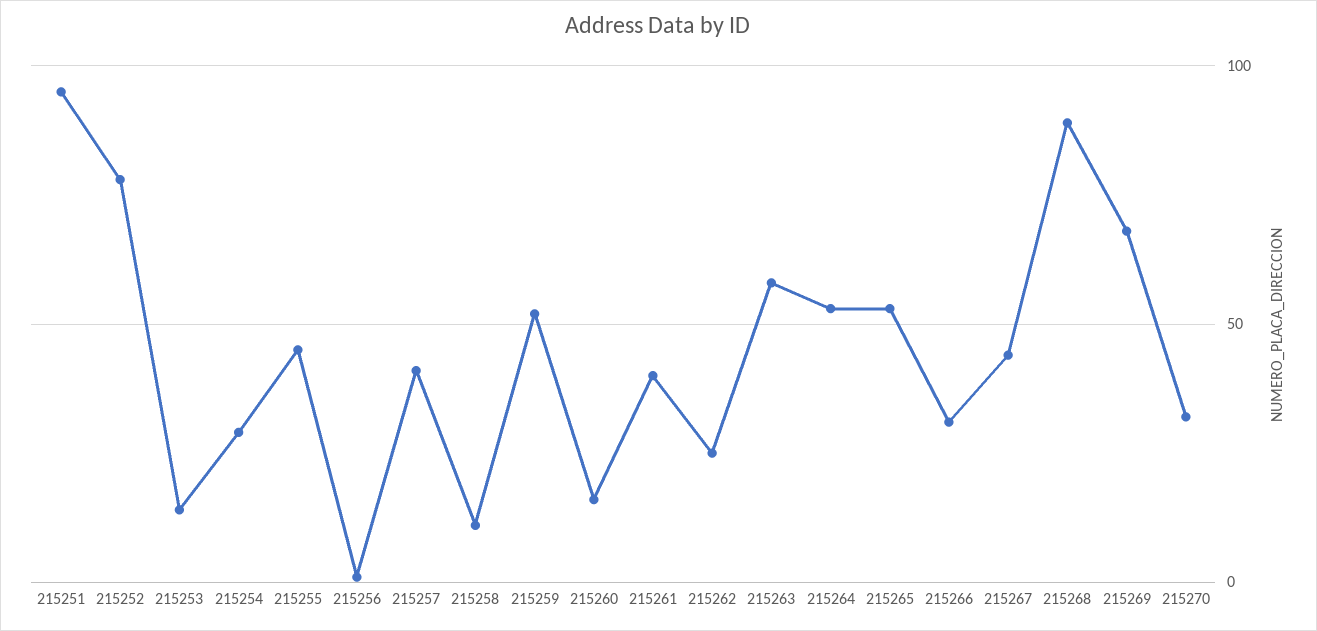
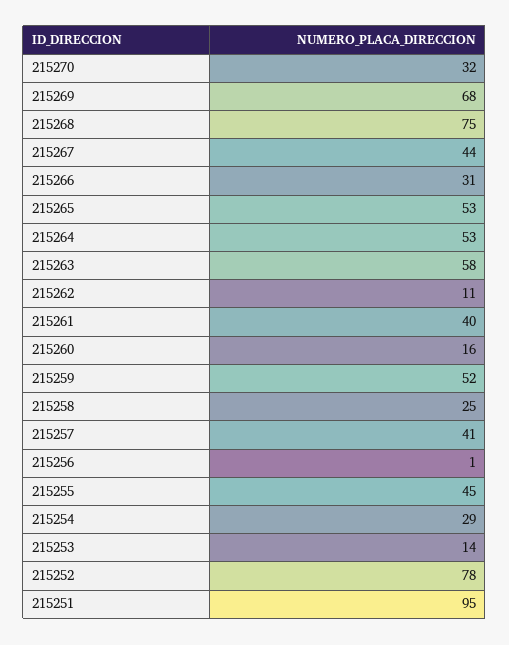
  {
    "215251": 95,
    "215252": 78,
    "215253": 14,
    "215254": 29,
    "215255": 45,
    "215256": 1,
    "215257": 41,
-   "215258": 10,
+   "215258": 25,
    "215259": 52,
    "215260": 16,
    "215261": 40,
-   "215262": 25,
+   "215262": 11,
    "215263": 58,
    "215264": 53,
    "215265": 53,
    "215266": 31,
    "215267": 44,
-   "215268": 90,
+   "215268": 75,
    "215269": 68,
    "215270": 32
  }

